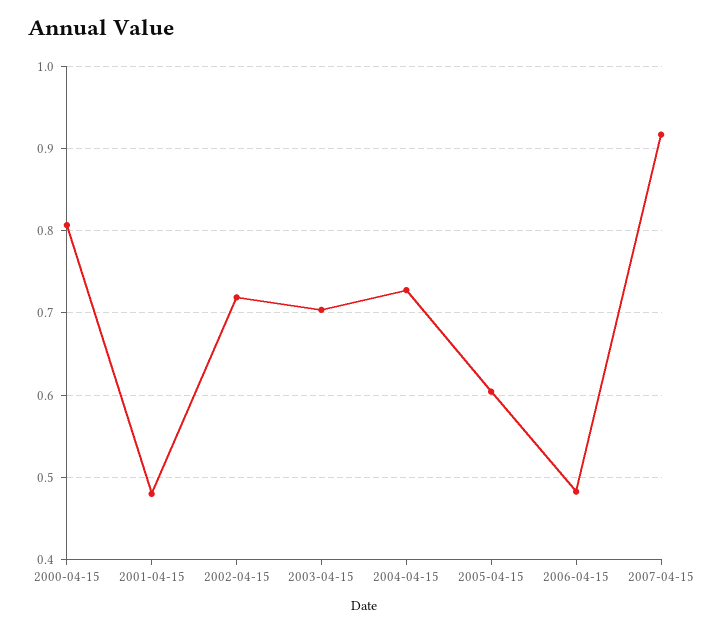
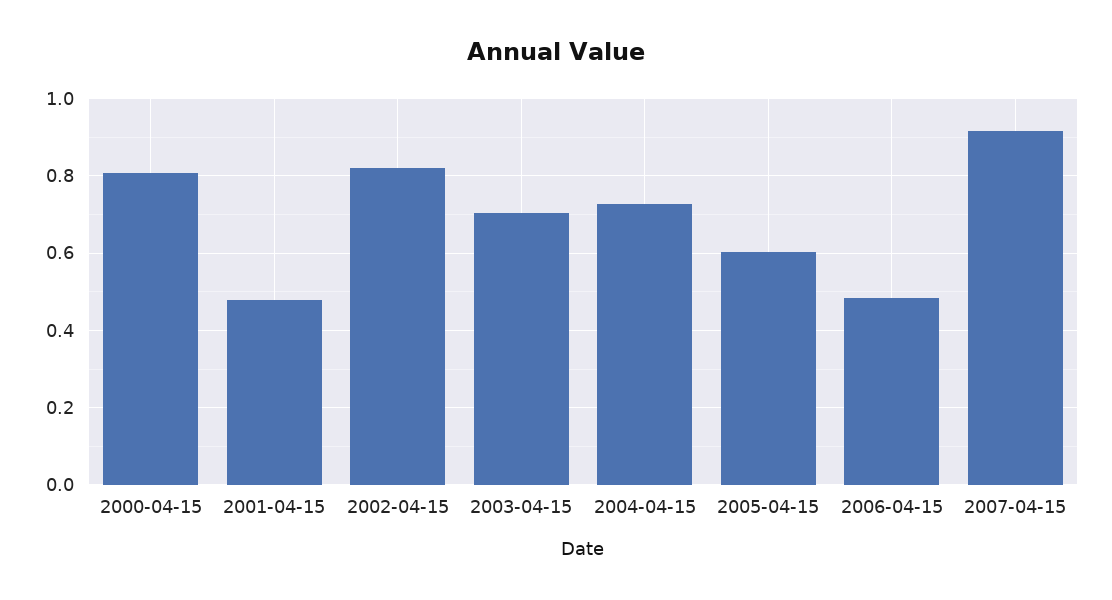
  {
    "2000-04-15": 0.81,
    "2001-04-15": 0.48,
-   "2002-04-15": 0.72,
+   "2002-04-15": 0.82,
    "2003-04-15": 0.7,
    "2004-04-15": 0.73,
    "2005-04-15": 0.6,
    "2006-04-15": 0.48,
    "2007-04-15": 0.92
  }

